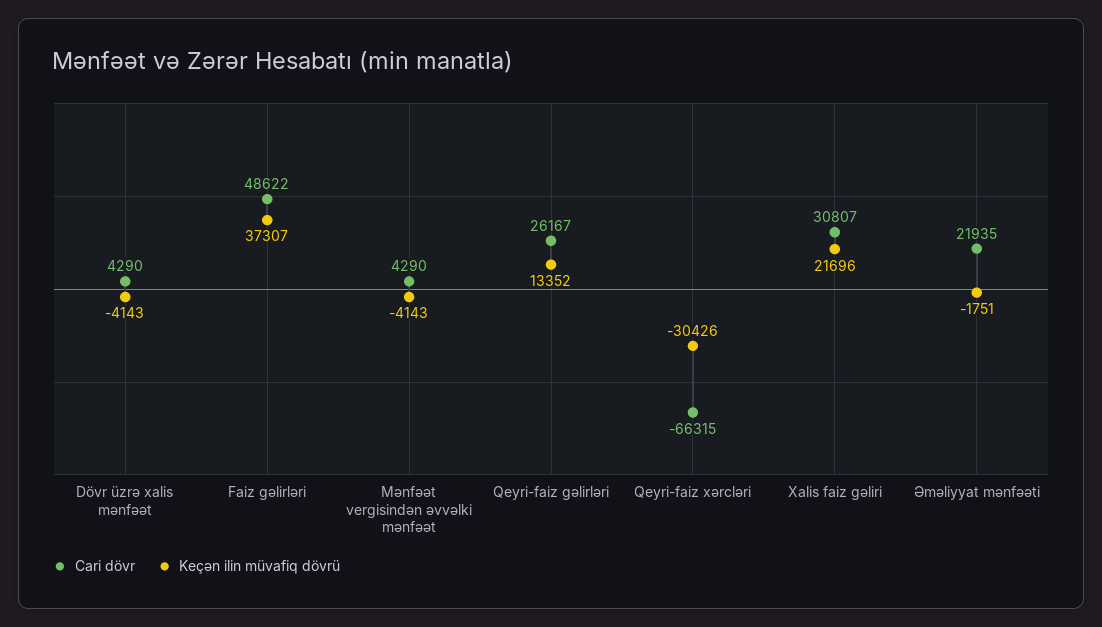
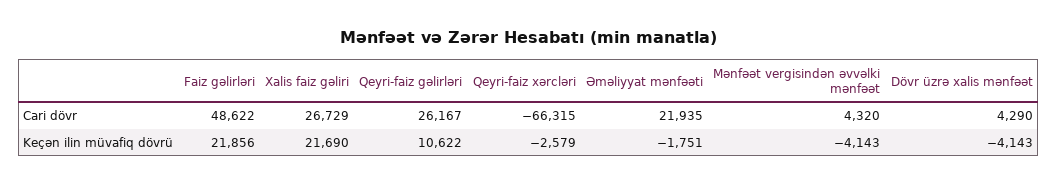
  {
    "Cari dövr": {
      "Dövr üzrə xalis mənfəət": 4290,
      "Faiz gəlirləri": 48622,
-     "Mənfəət vergisindən əvvəlki mənfəət": 4290,
+     "Mənfəət vergisindən əvvəlki mənfəət": 4320,
      "Qeyri-faiz gəlirləri": 26167,
      "Qeyri-faiz xərcləri": -66315,
-     "Xalis faiz gəliri": 30807,
+     "Xalis faiz gəliri": 26729,
      "Əməliyyat mənfəəti": 21935
    },
    "Keçən ilin müvafiq dövrü": {
      "Dövr üzrə xalis mənfəət": -4143,
-     "Faiz gəlirləri": 37307,
+     "Faiz gəlirləri": 21856,
      "Mənfəət vergisindən əvvəlki mənfəət": -4143,
-     "Qeyri-faiz gəlirləri": 13352,
+     "Qeyri-faiz gəlirləri": 10622,
-     "Qeyri-faiz xərcləri": -30426,
+     "Qeyri-faiz xərcləri": -2579,
-     "Xalis faiz gəliri": 21696,
+     "Xalis faiz gəliri": 21690,
      "Əməliyyat mənfəəti": -1751
    }
  }

